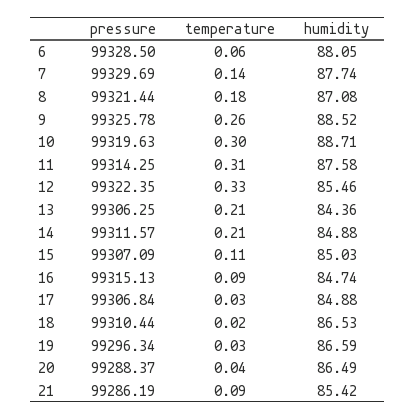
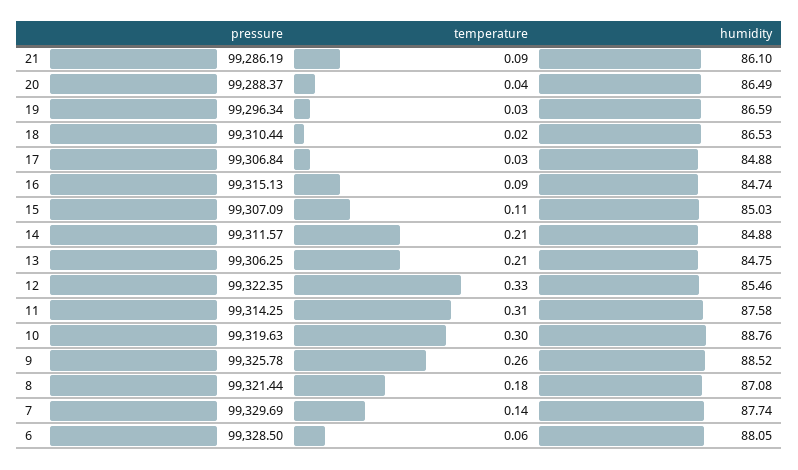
  {
    "pressure": {
      "6": 99328.5,
      "7": 99329.69,
      "8": 99321.44,
      "9": 99325.78,
      "10": 99319.63,
      "11": 99314.25,
      "12": 99322.35,
      "13": 99306.25,
      "14": 99311.57,
      "15": 99307.09,
      "16": 99315.13,
      "17": 99306.84,
      "18": 99310.44,
      "19": 99296.34,
      "20": 99288.37,
      "21": 99286.19
    },
    "temperature": {
      "6": 0.06,
      "7": 0.14,
      "8": 0.18,
      "9": 0.26,
      "10": 0.3,
      "11": 0.31,
      "12": 0.33,
      "13": 0.21,
      "14": 0.21,
      "15": 0.11,
      "16": 0.09,
      "17": 0.03,
      "18": 0.02,
      "19": 0.03,
      "20": 0.04,
      "21": 0.09
    },
    "humidity": {
      "6": 88.05,
      "7": 87.74,
      "8": 87.08,
      "9": 88.52,
-     "10": 88.71,
+     "10": 88.76,
      "11": 87.58,
      "12": 85.46,
-     "13": 84.36,
+     "13": 84.75,
      "14": 84.88,
      "15": 85.03,
      "16": 84.74,
      "17": 84.88,
      "18": 86.53,
      "19": 86.59,
      "20": 86.49,
-     "21": 85.42
+     "21": 86.1
    }
  }

